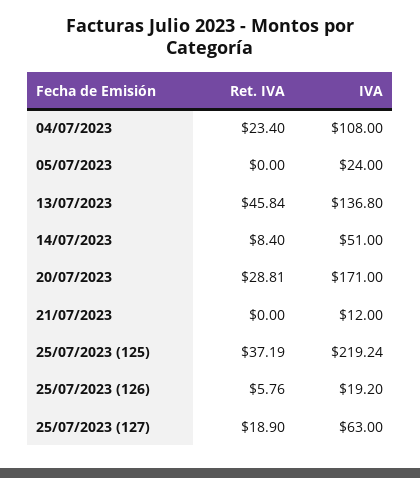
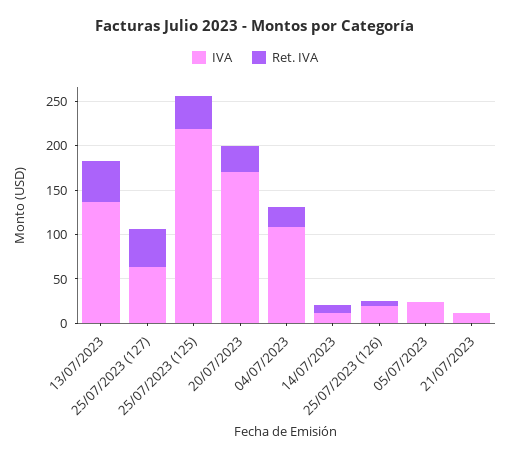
  {
    "Ret. IVA": {
      "04/07/2023": 23.4,
      "05/07/2023": 0,
      "13/07/2023": 45.84,
      "14/07/2023": 8.4,
      "20/07/2023": 28.81,
      "21/07/2023": 0,
      "25/07/2023 (125)": 37.19,
      "25/07/2023 (126)": 5.76,
-     "25/07/2023 (127)": 18.9
+     "25/07/2023 (127)": 40
    },
    "IVA": {
      "04/07/2023": 108,
      "05/07/2023": 24,
      "13/07/2023": 136.8,
-     "14/07/2023": 51,
+     "14/07/2023": 10,
      "20/07/2023": 171,
      "21/07/2023": 12,
      "25/07/2023 (125)": 219.24,
      "25/07/2023 (126)": 19.2,
      "25/07/2023 (127)": 63
    }
  }

